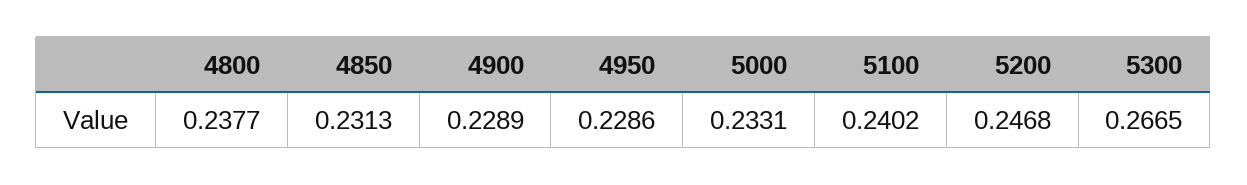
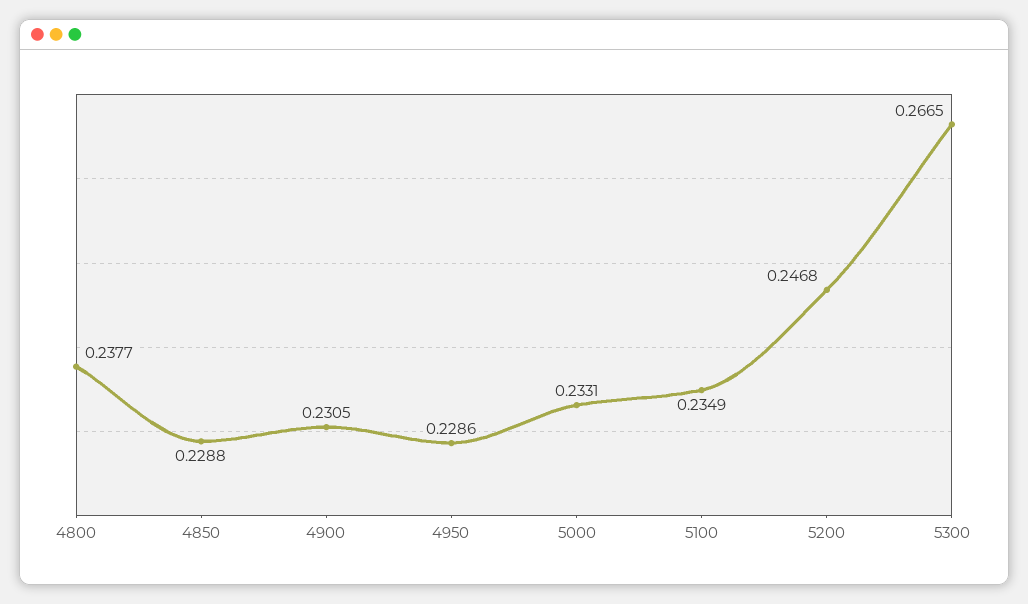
  {
    "4800": 0.2377,
-   "4850": 0.2313,
+   "4850": 0.2288,
-   "4900": 0.2289,
+   "4900": 0.2305,
    "4950": 0.2286,
    "5000": 0.2331,
-   "5100": 0.2402,
+   "5100": 0.2349,
    "5200": 0.2468,
    "5300": 0.2665
  }

